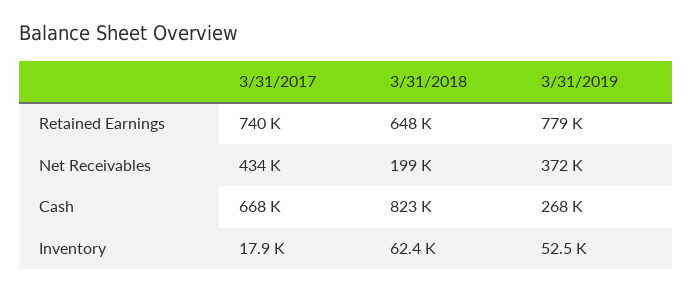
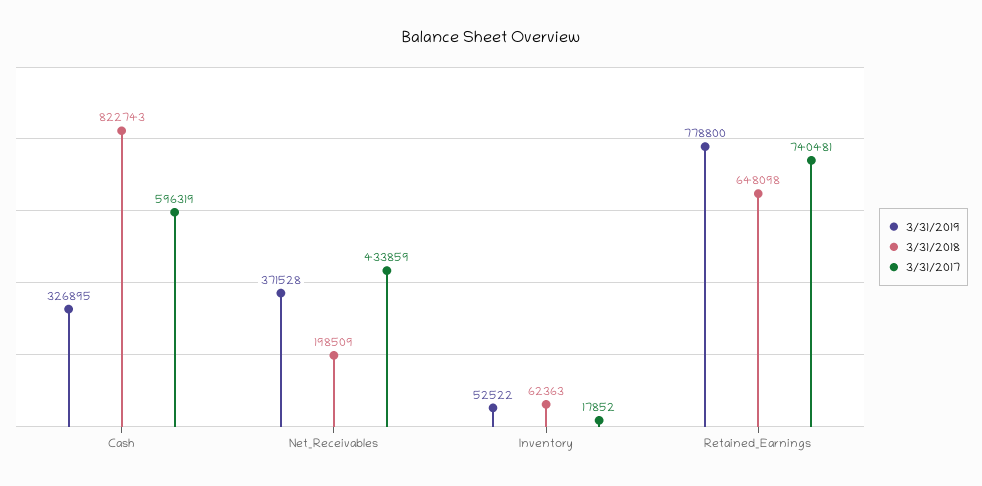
  {
    "3/31/2017": {
      "Retained Earnings": 740481,
      "Net Receivables": 433859,
-     "Cash": 668000,
+     "Cash": 596319,
      "Inventory": 17852
    },
    "3/31/2018": {
      "Retained Earnings": 648098,
      "Net Receivables": 198509,
      "Cash": 822743,
      "Inventory": 62363
    },
    "3/31/2019": {
      "Retained Earnings": 778800,
      "Net Receivables": 371528,
-     "Cash": 268000,
+     "Cash": 326895,
      "Inventory": 52522
    }
  }

